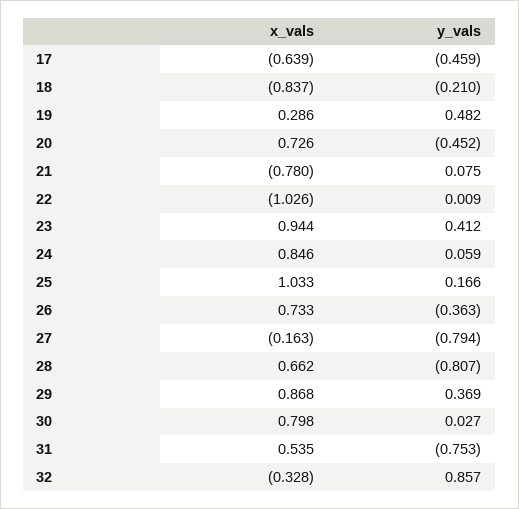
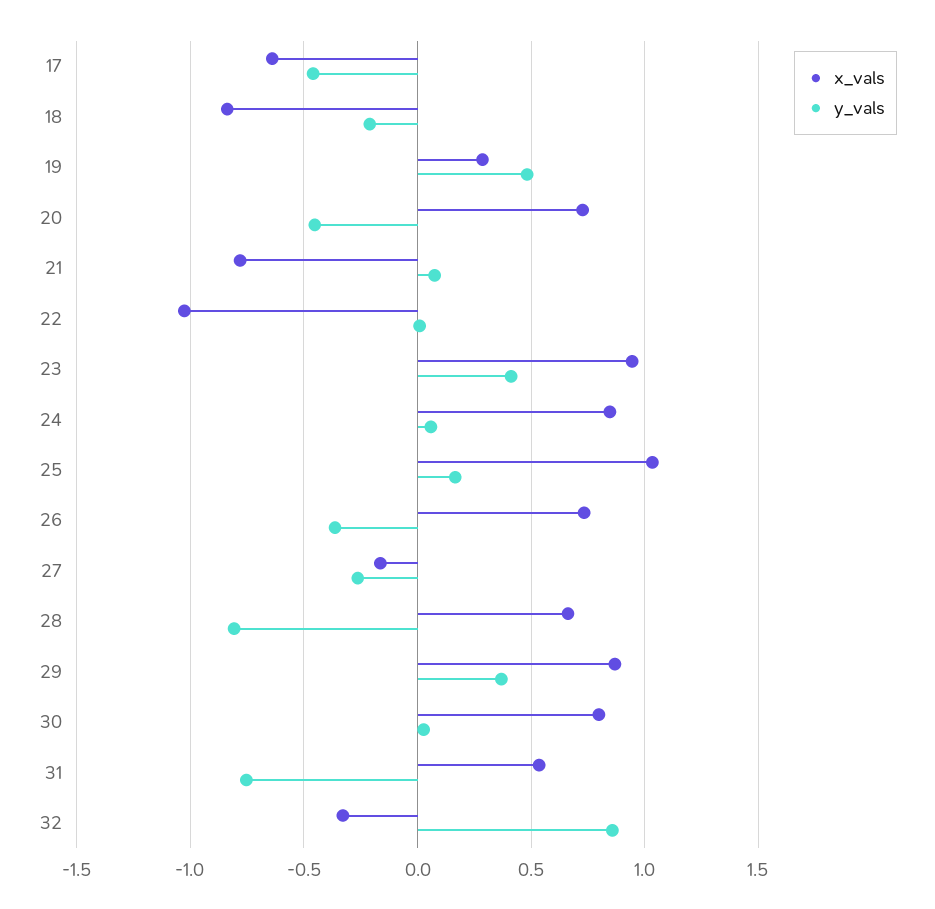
  {
    "x_vals": {
      "17": -0.639,
      "18": -0.837,
      "19": 0.286,
      "20": 0.726,
      "21": -0.78,
      "22": -1.026,
      "23": 0.944,
      "24": 0.846,
      "25": 1.033,
      "26": 0.733,
      "27": -0.163,
      "28": 0.662,
      "29": 0.868,
      "30": 0.798,
      "31": 0.535,
      "32": -0.328
    },
    "y_vals": {
      "17": -0.459,
      "18": -0.21,
      "19": 0.482,
      "20": -0.452,
      "21": 0.075,
      "22": 0.009,
      "23": 0.412,
      "24": 0.059,
      "25": 0.166,
      "26": -0.363,
-     "27": -0.794,
+     "27": -0.25,
      "28": -0.807,
      "29": 0.369,
      "30": 0.027,
      "31": -0.753,
      "32": 0.857
    }
  }

